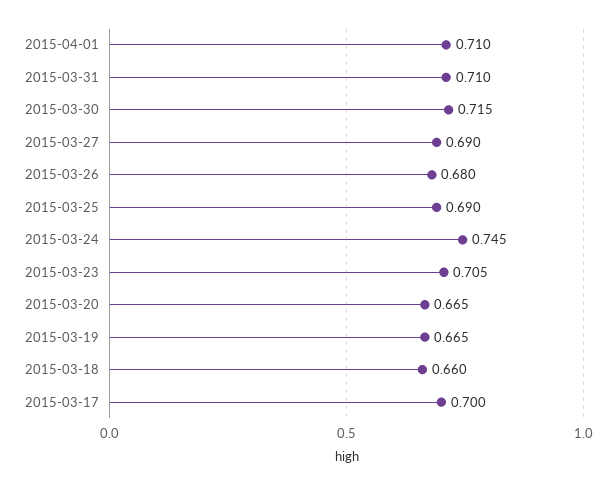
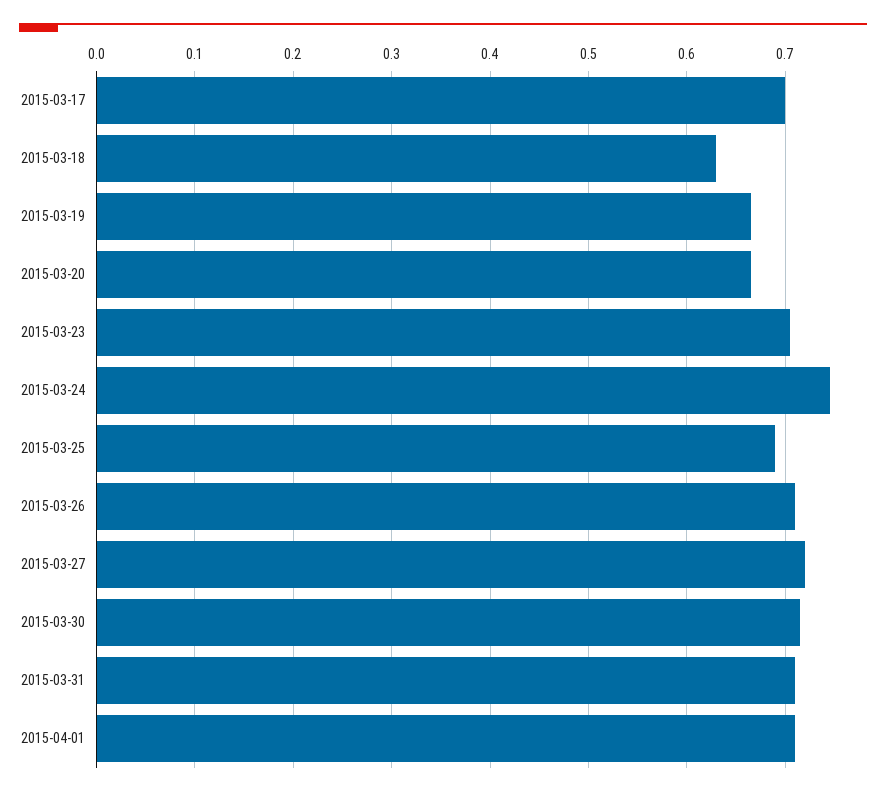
  {
    "2015-04-01": 0.71,
    "2015-03-31": 0.71,
    "2015-03-30": 0.715,
-   "2015-03-27": 0.69,
+   "2015-03-27": 0.72,
-   "2015-03-26": 0.68,
+   "2015-03-26": 0.71,
    "2015-03-25": 0.69,
    "2015-03-24": 0.745,
    "2015-03-23": 0.705,
    "2015-03-20": 0.665,
    "2015-03-19": 0.665,
-   "2015-03-18": 0.66,
+   "2015-03-18": 0.63,
    "2015-03-17": 0.7
  }

